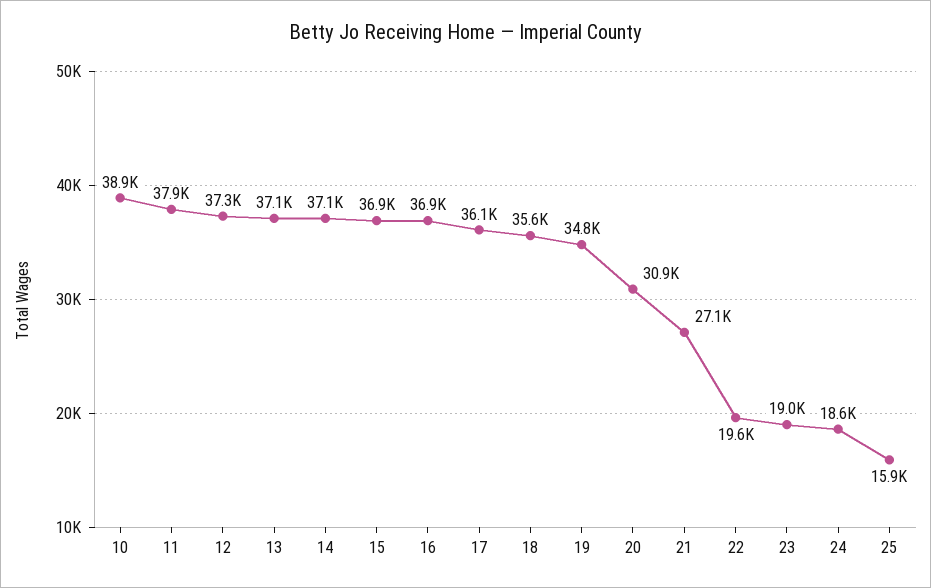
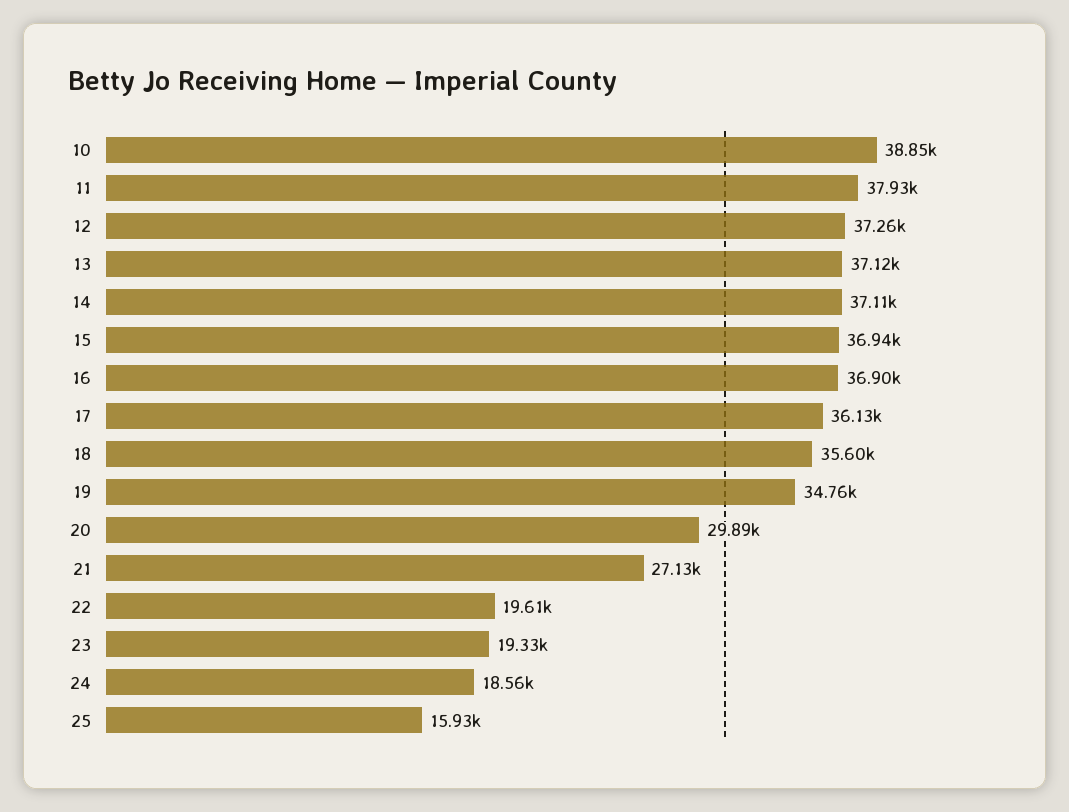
  {
    "10": 38850,
    "11": 37930,
    "12": 37260,
    "13": 37120,
    "14": 37110,
    "15": 36940,
    "16": 36900,
    "17": 36130,
    "18": 35600,
    "19": 34760,
-   "20": 30900,
+   "20": 29890,
    "21": 27130,
    "22": 19610,
-   "23": 19000,
+   "23": 19330,
    "24": 18560,
    "25": 15930
  }

